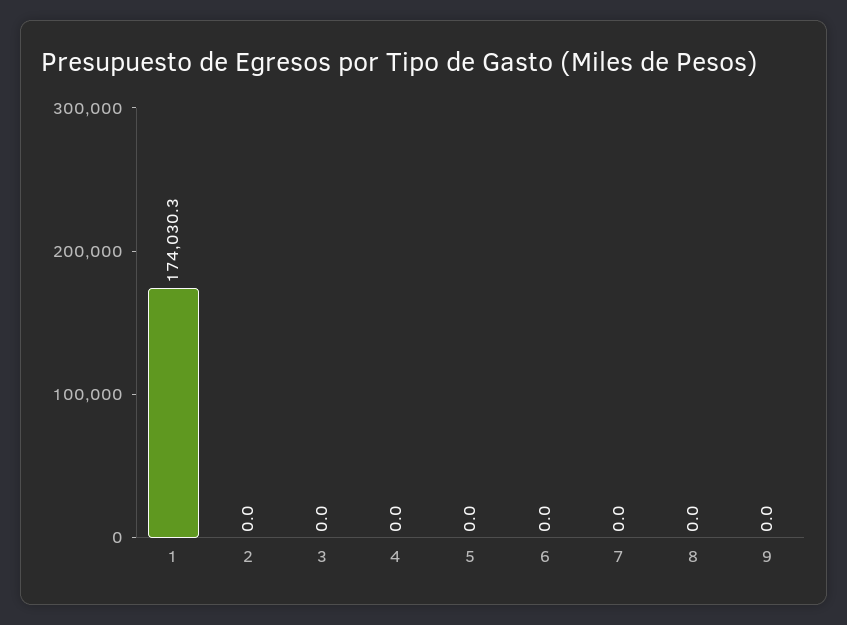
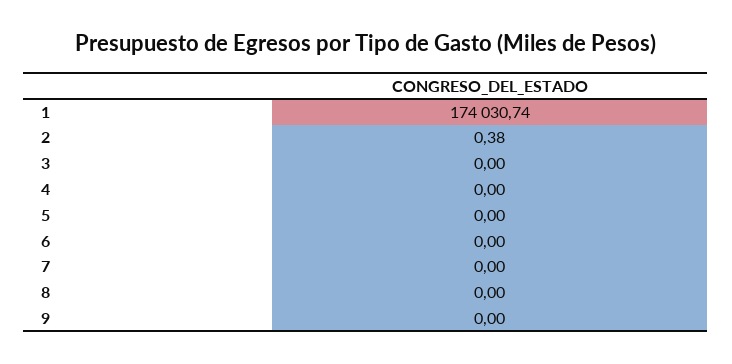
  {
-   "1": 174030.3,
+   "1": 174030.74,
-   "2": 0,
+   "2": 0.38,
    "3": 0,
    "4": 0,
    "5": 0,
    "6": 0,
    "7": 0,
    "8": 0,
    "9": 0
  }

